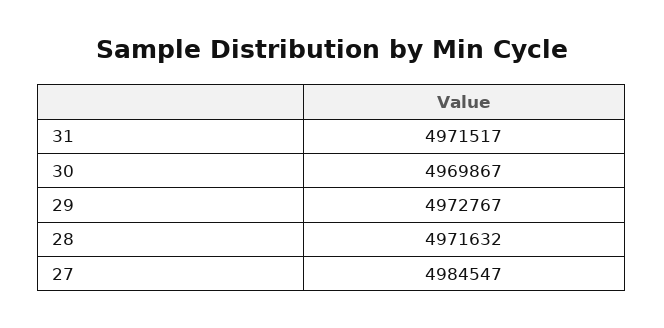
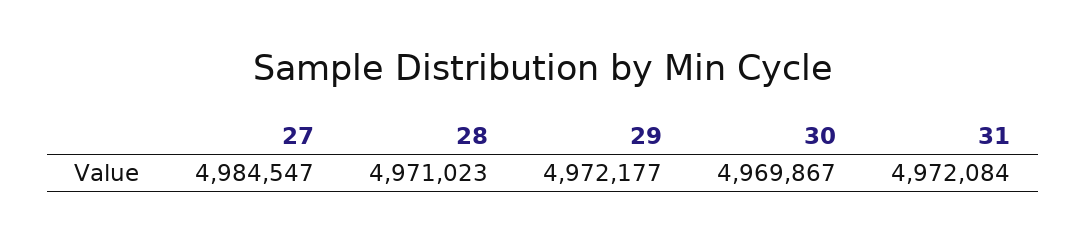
  {
-   "31": 4971517,
+   "31": 4972084,
    "30": 4969867,
-   "29": 4972767,
+   "29": 4972177,
-   "28": 4971632,
+   "28": 4971023,
    "27": 4984547
  }

